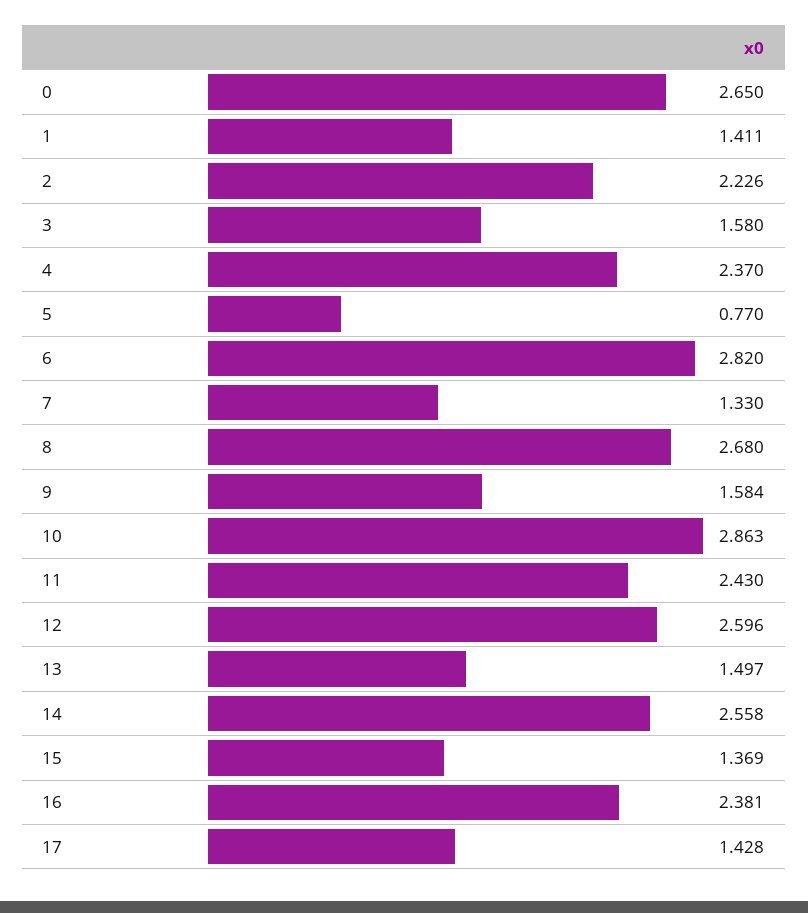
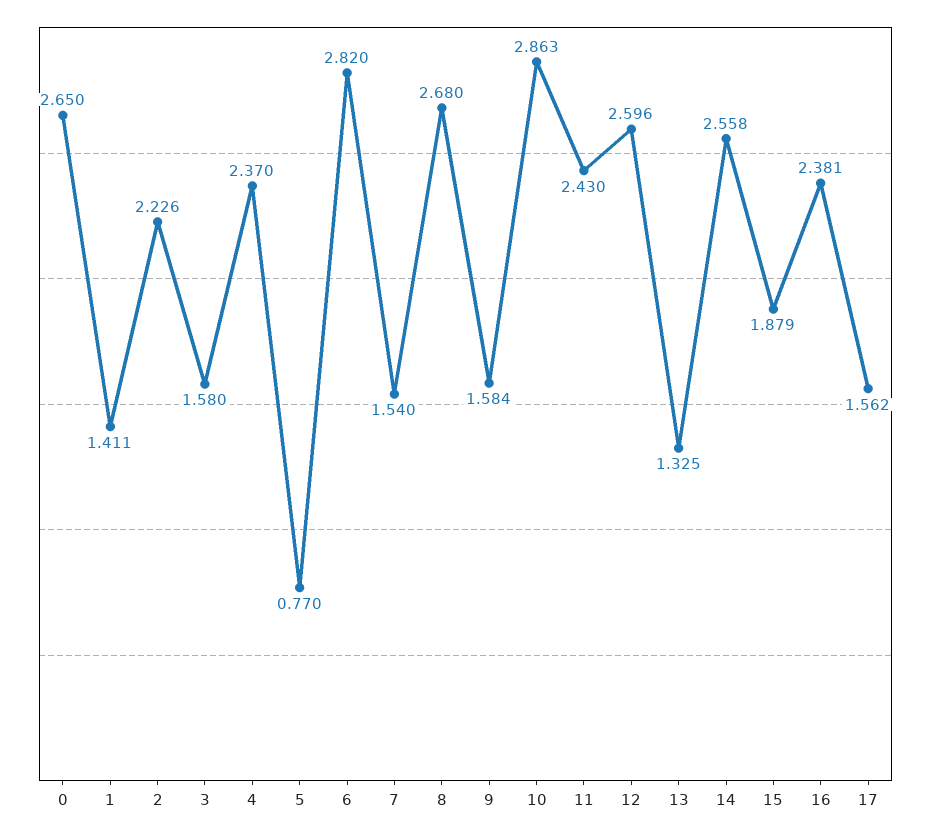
  {
    "0": 2.65,
    "1": 1.411,
    "2": 2.226,
    "3": 1.58,
    "4": 2.37,
    "5": 0.77,
    "6": 2.82,
-   "7": 1.33,
+   "7": 1.54,
    "8": 2.68,
    "9": 1.584,
    "10": 2.863,
    "11": 2.43,
    "12": 2.596,
-   "13": 1.497,
+   "13": 1.325,
    "14": 2.558,
-   "15": 1.369,
+   "15": 1.879,
    "16": 2.381,
-   "17": 1.428
+   "17": 1.562
  }

